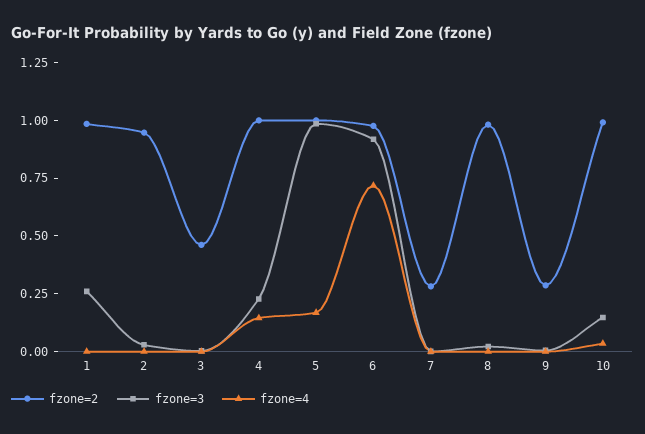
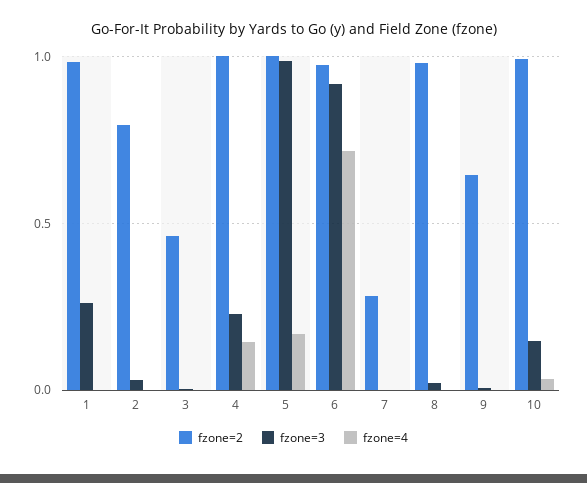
  {
    "fzone=2": {
      "1": 1,
-     "2": 0.95,
+     "2": 0.8,
      "3": 0.45,
      "4": 1,
      "5": 1,
      "6": 1,
      "7": 0.3,
      "8": 1,
-     "9": 0.3,
+     "9": 0.65,
      "10": 1
    },
    "fzone=3": {
      "1": 0.25,
      "2": 0.05,
      "3": 0,
      "4": 0.25,
      "5": 1,
      "6": 0.9,
      "7": 0,
      "8": 0,
      "9": 0,
      "10": 0.15
    },
    "fzone=4": {
      "1": 0,
      "2": 0,
      "3": 0,
      "4": 0.15,
      "5": 0.15,
      "6": 0.7,
      "7": 0,
      "8": 0,
      "9": 0,
      "10": 0.05
    }
  }

